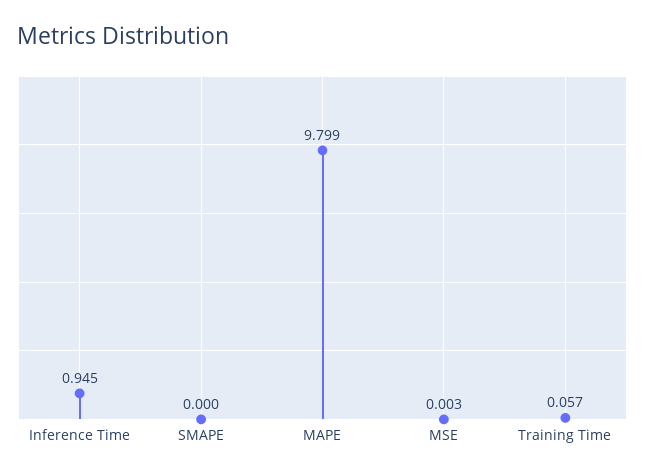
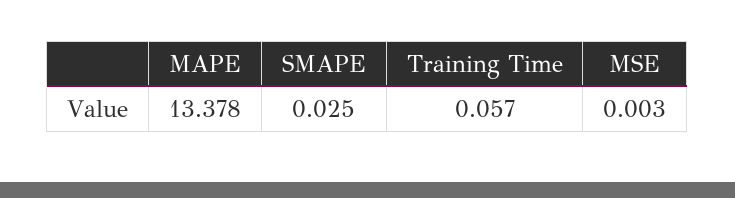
  {
-   "Inference Time": 0.945,
-   "SMAPE": 0,
+   "SMAPE": 0.025,
-   "MAPE": 9.799,
+   "MAPE": 13.378,
    "MSE": 0.003,
    "Training Time": 0.057
  }

